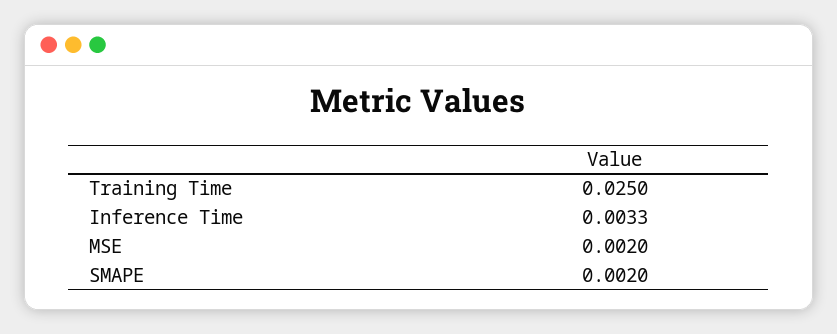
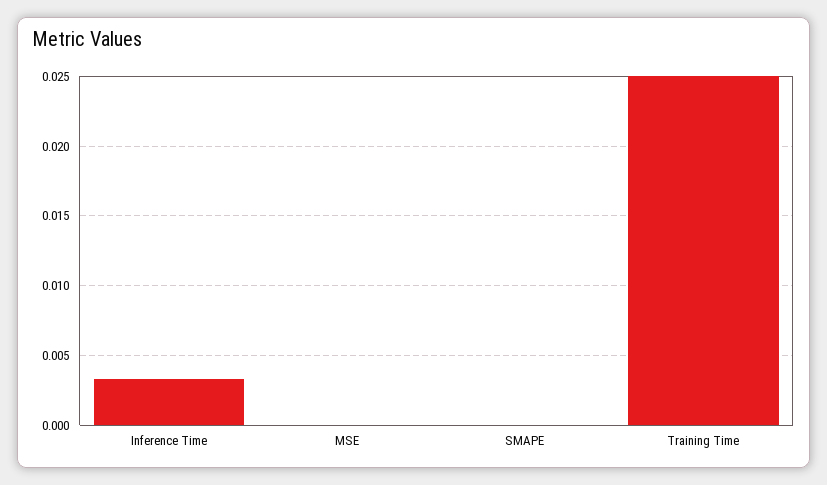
  {
    "Training Time": 0.025,
    "Inference Time": 0.0033,
-   "MSE": 0.002,
+   "MSE": 0,
-   "SMAPE": 0.002
+   "SMAPE": 0
  }

